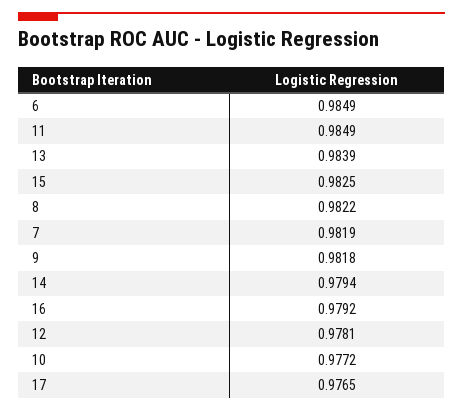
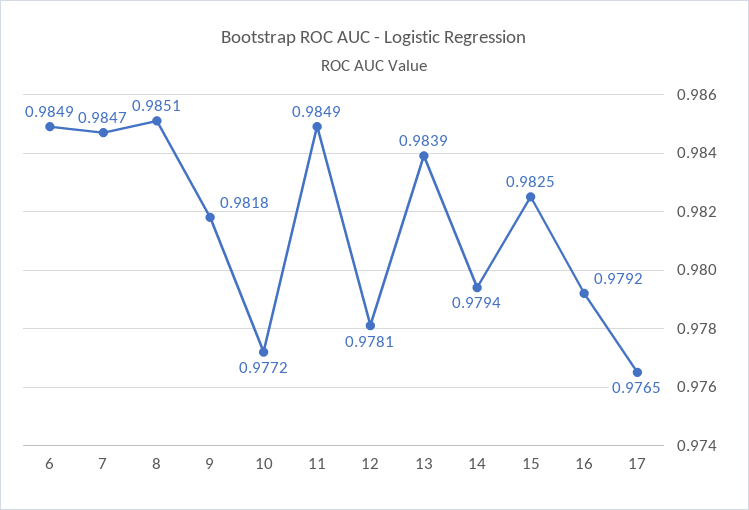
  {
    "6": 0.9849,
    "11": 0.9849,
    "13": 0.9839,
    "15": 0.9825,
-   "8": 0.9822,
+   "8": 0.9851,
-   "7": 0.9819,
+   "7": 0.9847,
    "9": 0.9818,
    "14": 0.9794,
    "16": 0.9792,
    "12": 0.9781,
    "10": 0.9772,
    "17": 0.9765
  }

